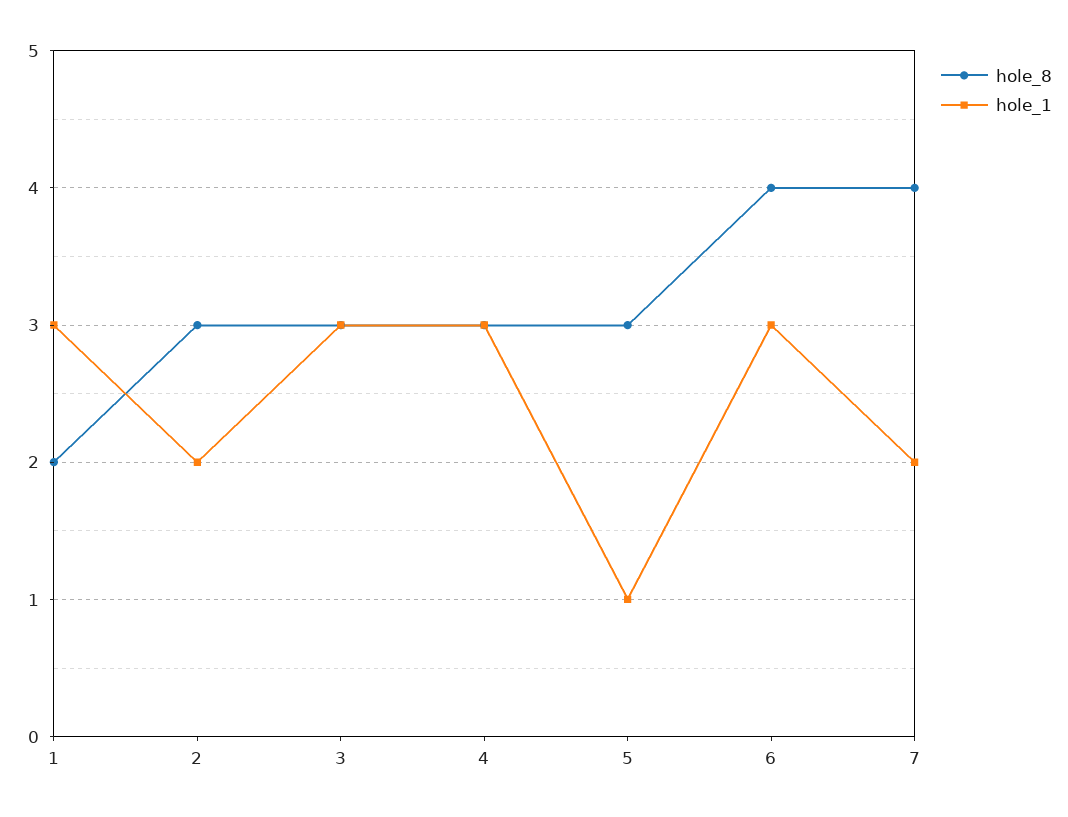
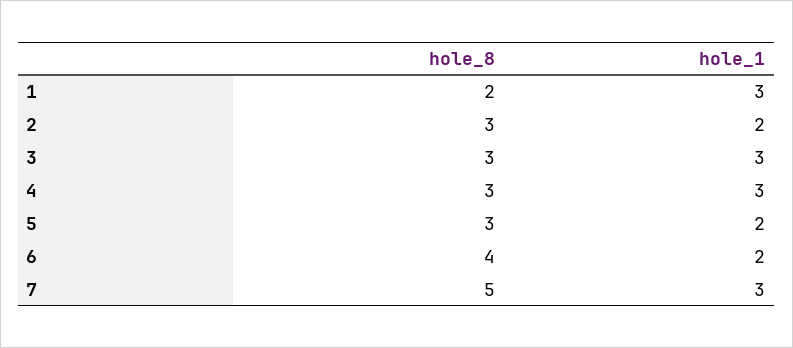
  {
    "hole_8": {
      "1": 2,
      "2": 3,
      "3": 3,
      "4": 3,
      "5": 3,
      "6": 4,
-     "7": 4
+     "7": 5
    },
    "hole_1": {
      "1": 3,
      "2": 2,
      "3": 3,
      "4": 3,
-     "5": 1,
+     "5": 2,
-     "6": 3,
+     "6": 2,
-     "7": 2
+     "7": 3
    }
  }

